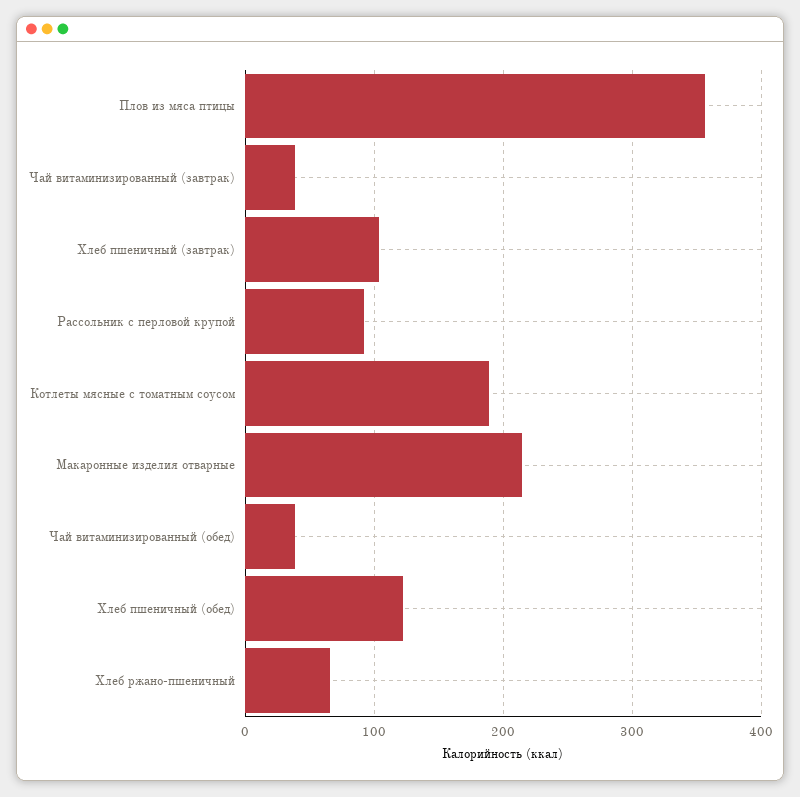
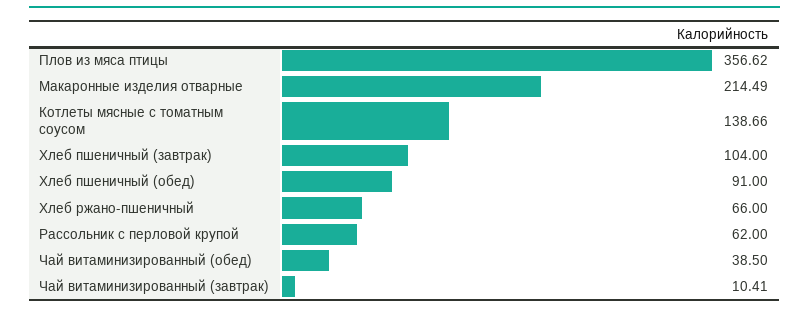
  {
    "Плов из мяса птицы": 356.62,
-   "Чай витаминизированный (завтрак)": 40,
+   "Чай витаминизированный (завтрак)": 10.41,
    "Хлеб пшеничный (завтрак)": 104,
-   "Рассольник с перловой крупой": 90,
+   "Рассольник с перловой крупой": 62,
-   "Котлеты мясные с томатным соусом": 190,
+   "Котлеты мясные с томатным соусом": 138.66,
    "Макаронные изделия отварные": 214.49,
    "Чай витаминизированный (обед)": 38.5,
-   "Хлеб пшеничный (обед)": 120,
+   "Хлеб пшеничный (обед)": 91,
    "Хлеб ржано-пшеничный": 66
  }

